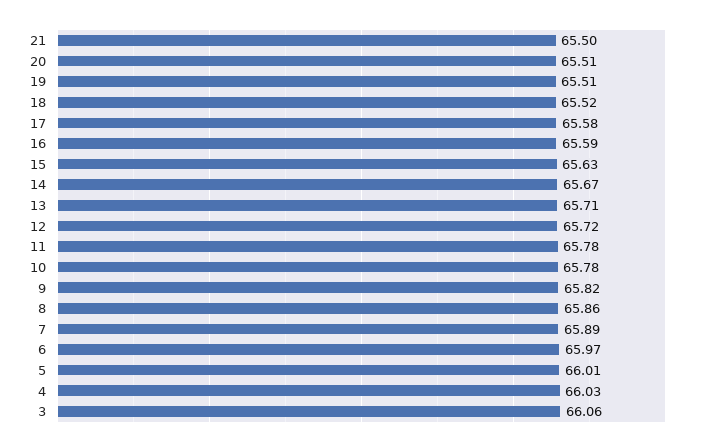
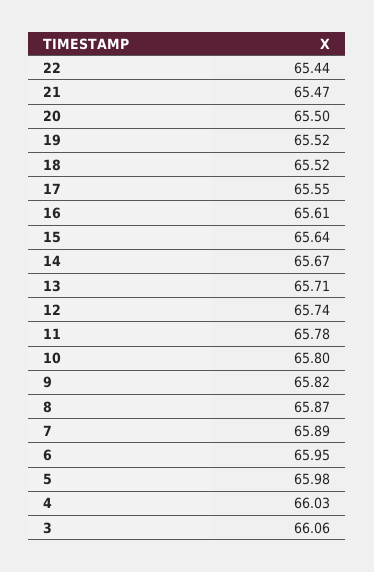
  {
-   "21": 65.5,
+   "21": 65.47,
-   "20": 65.51,
+   "20": 65.5,
-   "19": 65.51,
+   "19": 65.52,
    "18": 65.52,
-   "17": 65.58,
+   "17": 65.55,
-   "16": 65.59,
+   "16": 65.61,
-   "15": 65.63,
+   "15": 65.64,
    "14": 65.67,
    "13": 65.71,
-   "12": 65.72,
+   "12": 65.74,
    "11": 65.78,
-   "10": 65.78,
+   "10": 65.8,
    "9": 65.82,
-   "8": 65.86,
+   "8": 65.87,
    "7": 65.89,
-   "6": 65.97,
+   "6": 65.95,
-   "5": 66.01,
+   "5": 65.98,
    "4": 66.03,
-   "3": 66.06
+   "3": 66.06,
+   "22": 65.44
  }

